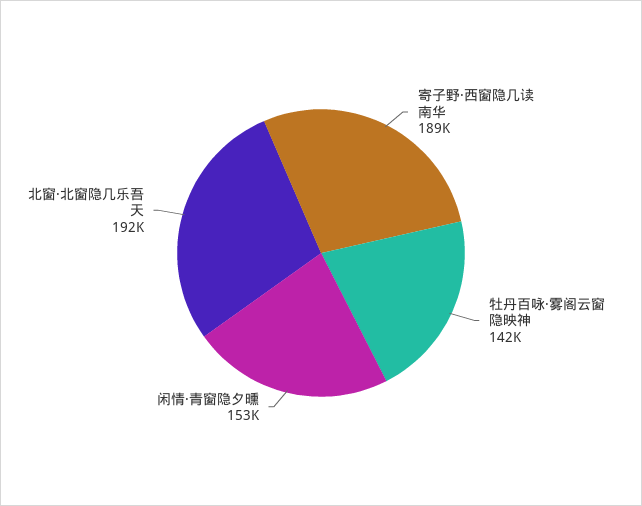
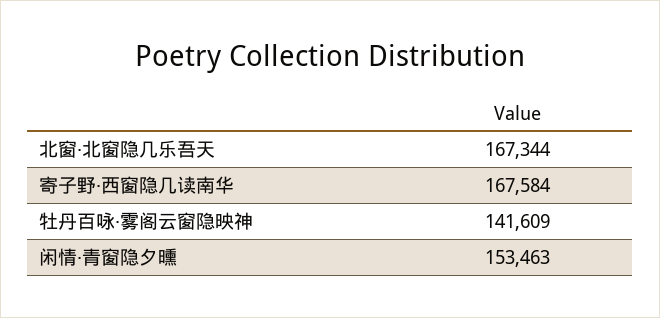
  {
-   "寄子野·西窗隐几读南华": 189000,
+   "寄子野·西窗隐几读南华": 167584,
    "牡丹百咏·雾阁云窗隐映神": 141609,
    "闲情·青窗隐夕曛": 153463,
-   "北窗·北窗隐几乐吾天": 192000
+   "北窗·北窗隐几乐吾天": 167344
  }

